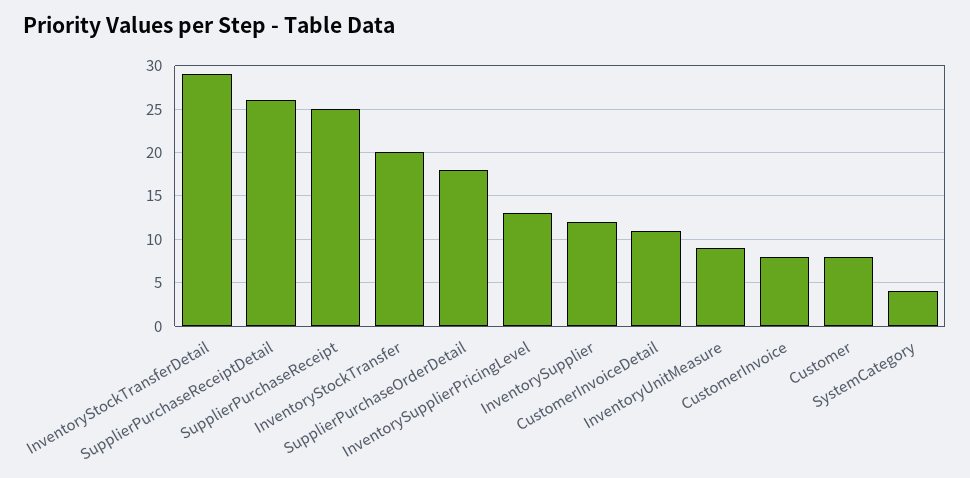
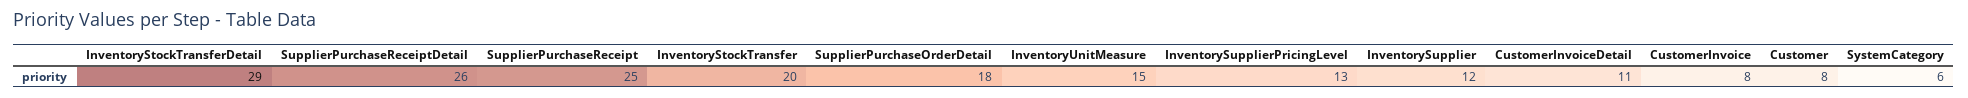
  {
    "InventoryStockTransferDetail": 29,
    "SupplierPurchaseReceiptDetail": 26,
    "SupplierPurchaseReceipt": 25,
    "InventoryStockTransfer": 20,
    "SupplierPurchaseOrderDetail": 18,
    "InventorySupplierPricingLevel": 13,
    "InventorySupplier": 12,
    "CustomerInvoiceDetail": 11,
-   "InventoryUnitMeasure": 9,
+   "InventoryUnitMeasure": 15,
    "CustomerInvoice": 8,
    "Customer": 8,
-   "SystemCategory": 4
+   "SystemCategory": 6
  }

